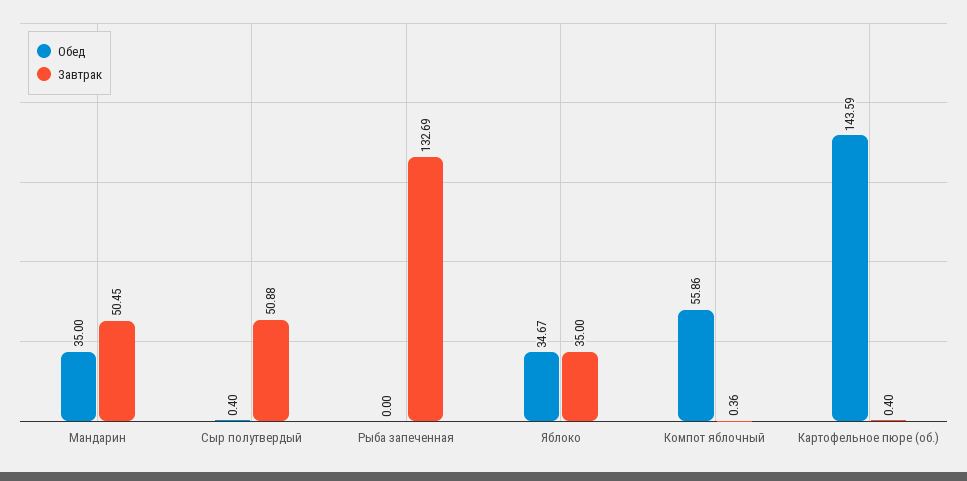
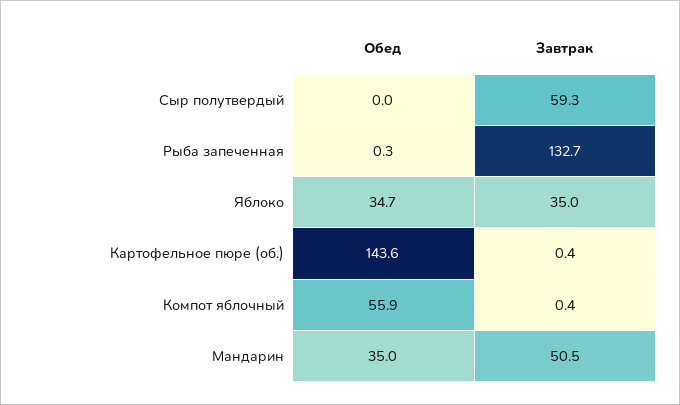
  {
    "Обед": {
      "Мандарин": 35,
-     "Сыр полутвердый": 0.4,
+     "Сыр полутвердый": 0,
-     "Рыба запеченная": 0,
+     "Рыба запеченная": 0.3,
      "Яблоко": 34.67,
      "Компот яблочный": 55.86,
      "Картофельное пюре (об.)": 143.59
    },
    "Завтрак": {
      "Мандарин": 50.45,
-     "Сыр полутвердый": 50.88,
+     "Сыр полутвердый": 59.3,
      "Рыба запеченная": 132.69,
      "Яблоко": 35,
      "Компот яблочный": 0.36,
      "Картофельное пюре (об.)": 0.4
    }
  }

